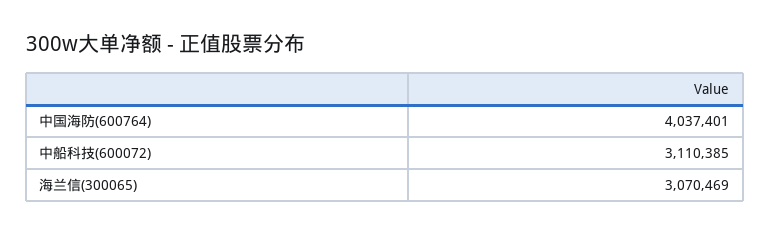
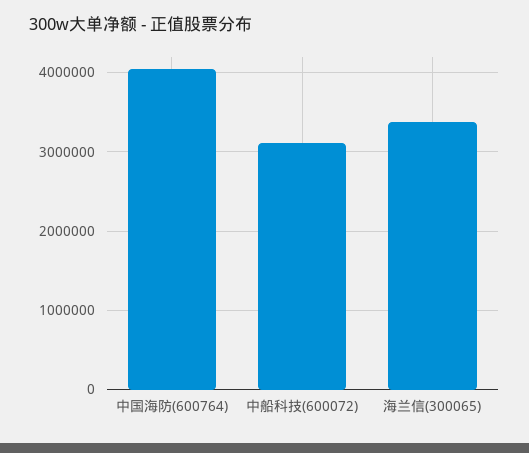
  {
    "中国海防(600764)": 4037401,
    "中船科技(600072)": 3110385,
-   "海兰信(300065)": 3070469
+   "海兰信(300065)": 3400000
  }

